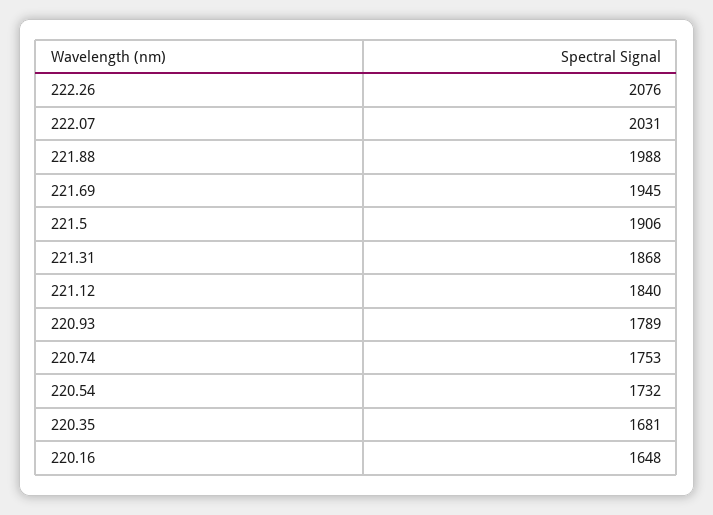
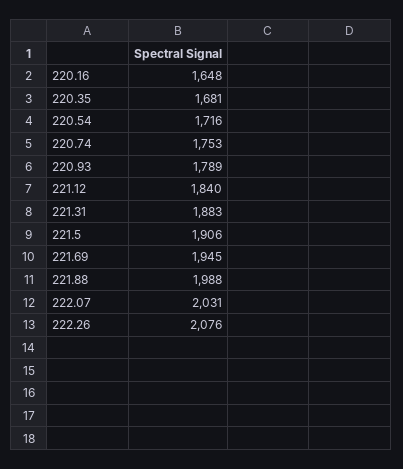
  {
    "222.26": 2076,
    "222.07": 2031,
    "221.88": 1988,
    "221.69": 1945,
    "221.5": 1906,
-   "221.31": 1868,
+   "221.31": 1883,
    "221.12": 1840,
    "220.93": 1789,
    "220.74": 1753,
-   "220.54": 1732,
+   "220.54": 1716,
    "220.35": 1681,
    "220.16": 1648
  }

